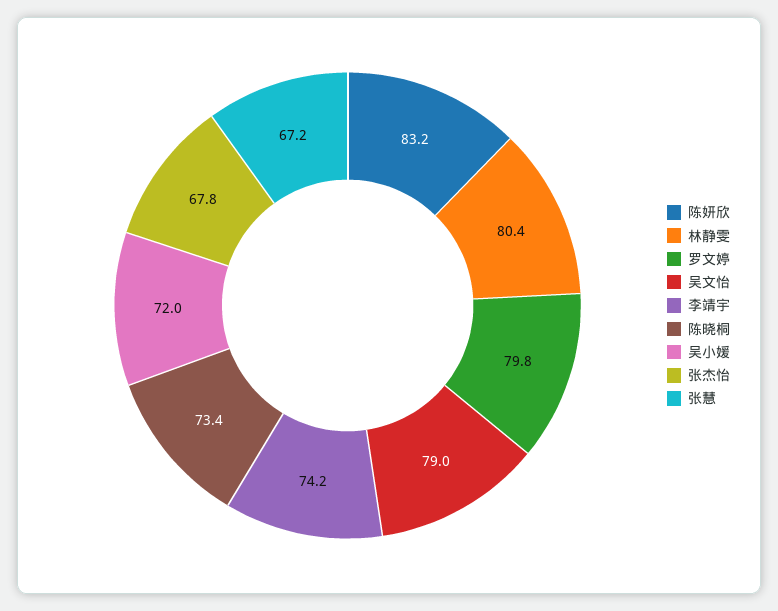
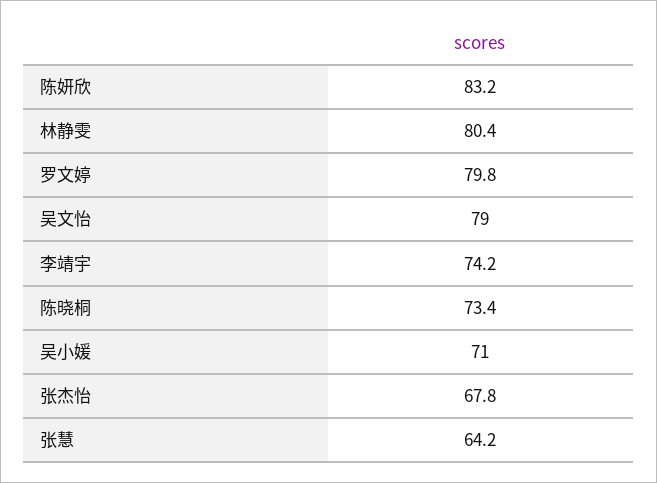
  {
    "陈妍欣": 83.2,
    "林静雯": 80.4,
    "罗文婷": 79.8,
    "吴文怡": 79,
    "李靖宇": 74.2,
    "陈晓桐": 73.4,
-   "吴小媛": 72,
+   "吴小媛": 71,
    "张杰怡": 67.8,
-   "张慧": 67.2
+   "张慧": 64.2
  }

